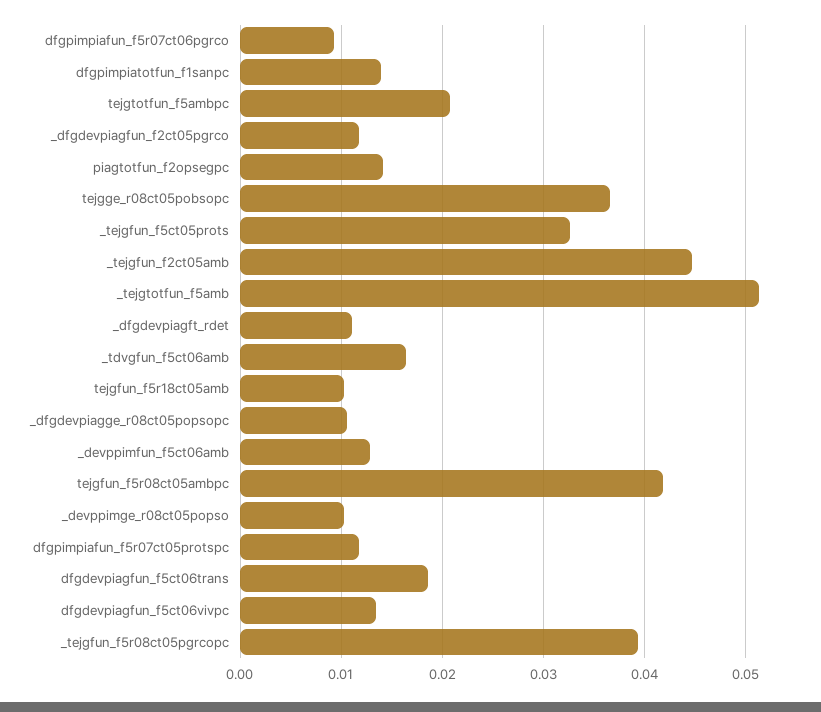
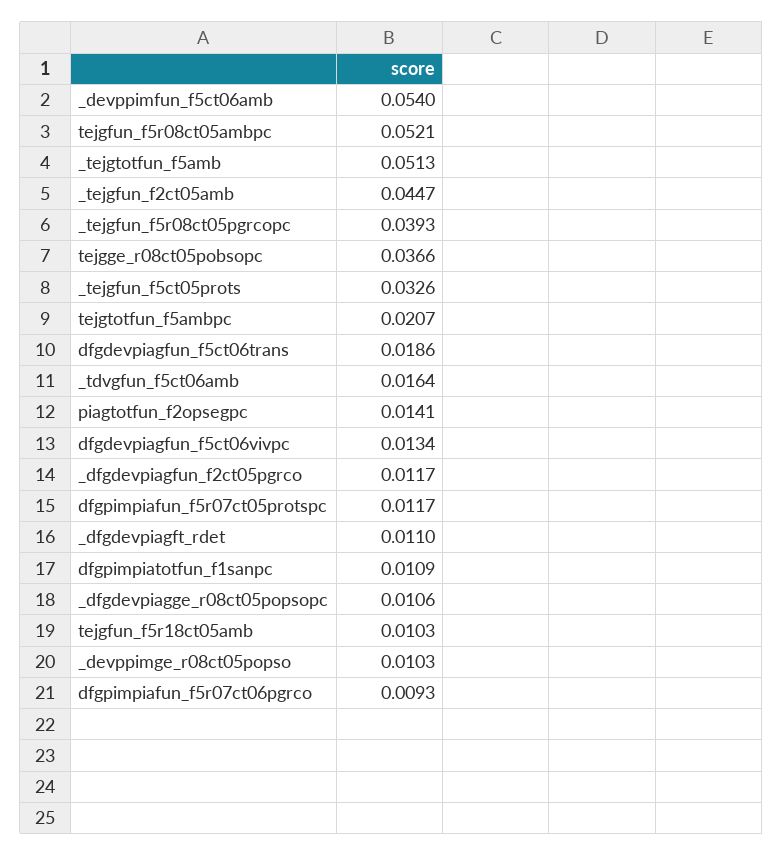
  {
    "dfgpimpiafun_f5r07ct06pgrco": 0.0093,
-   "dfgpimpiatotfun_f1sanpc": 0.014,
+   "dfgpimpiatotfun_f1sanpc": 0.0109,
    "tejgtotfun_f5ambpc": 0.0207,
    "_dfgdevpiagfun_f2ct05pgrco": 0.0117,
    "piagtotfun_f2opsegpc": 0.0141,
    "tejgge_r08ct05pobsopc": 0.0366,
    "_tejgfun_f5ct05prots": 0.0326,
    "_tejgfun_f2ct05amb": 0.0447,
    "_tejgtotfun_f5amb": 0.0513,
    "_dfgdevpiagft_rdet": 0.011,
    "_tdvgfun_f5ct06amb": 0.0164,
    "tejgfun_f5r18ct05amb": 0.0103,
    "_dfgdevpiagge_r08ct05popsopc": 0.0106,
-   "_devppimfun_f5ct06amb": 0.013,
+   "_devppimfun_f5ct06amb": 0.054,
-   "tejgfun_f5r08ct05ambpc": 0.042,
+   "tejgfun_f5r08ct05ambpc": 0.0521,
    "_devppimge_r08ct05popso": 0.0103,
    "dfgpimpiafun_f5r07ct05protspc": 0.0117,
    "dfgdevpiagfun_f5ct06trans": 0.0186,
    "dfgdevpiagfun_f5ct06vivpc": 0.0134,
    "_tejgfun_f5r08ct05pgrcopc": 0.0393
  }

